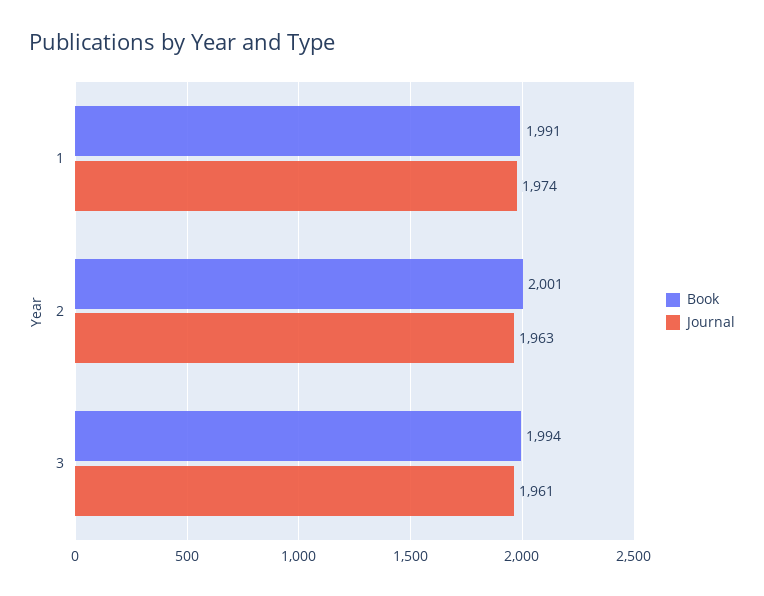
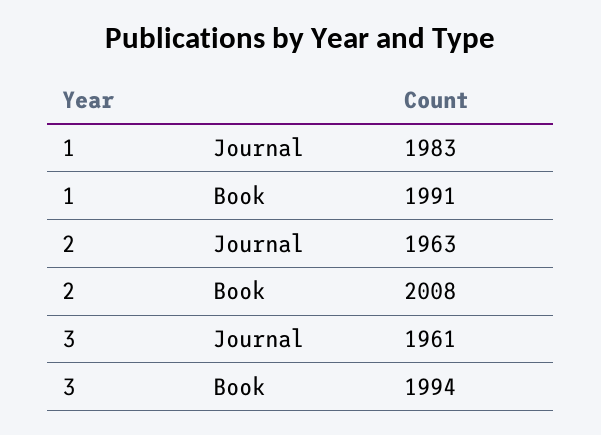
  {
    "Book": {
      "1": 1991,
-     "2": 2001,
+     "2": 2008,
      "3": 1994
    },
    "Journal": {
-     "1": 1974,
+     "1": 1983,
      "2": 1963,
      "3": 1961
    }
  }

